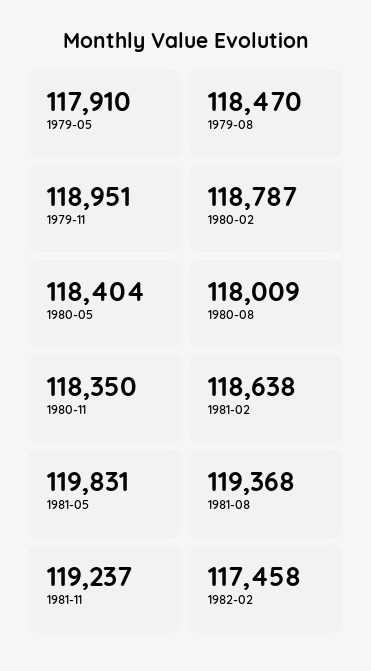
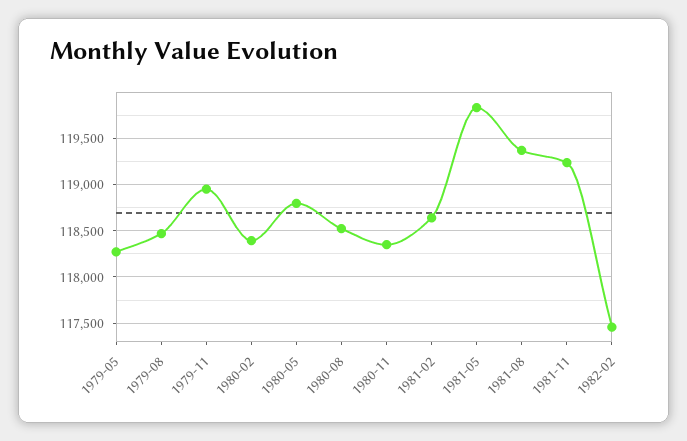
  {
-   "1979-05": 117910,
+   "1979-05": 118300,
    "1979-08": 118470,
    "1979-11": 118951,
-   "1980-02": 118787,
+   "1980-02": 118400,
-   "1980-05": 118404,
+   "1980-05": 118800,
-   "1980-08": 118009,
+   "1980-08": 118500,
    "1980-11": 118350,
    "1981-02": 118638,
    "1981-05": 119831,
    "1981-08": 119368,
    "1981-11": 119237,
    "1982-02": 117458
  }

